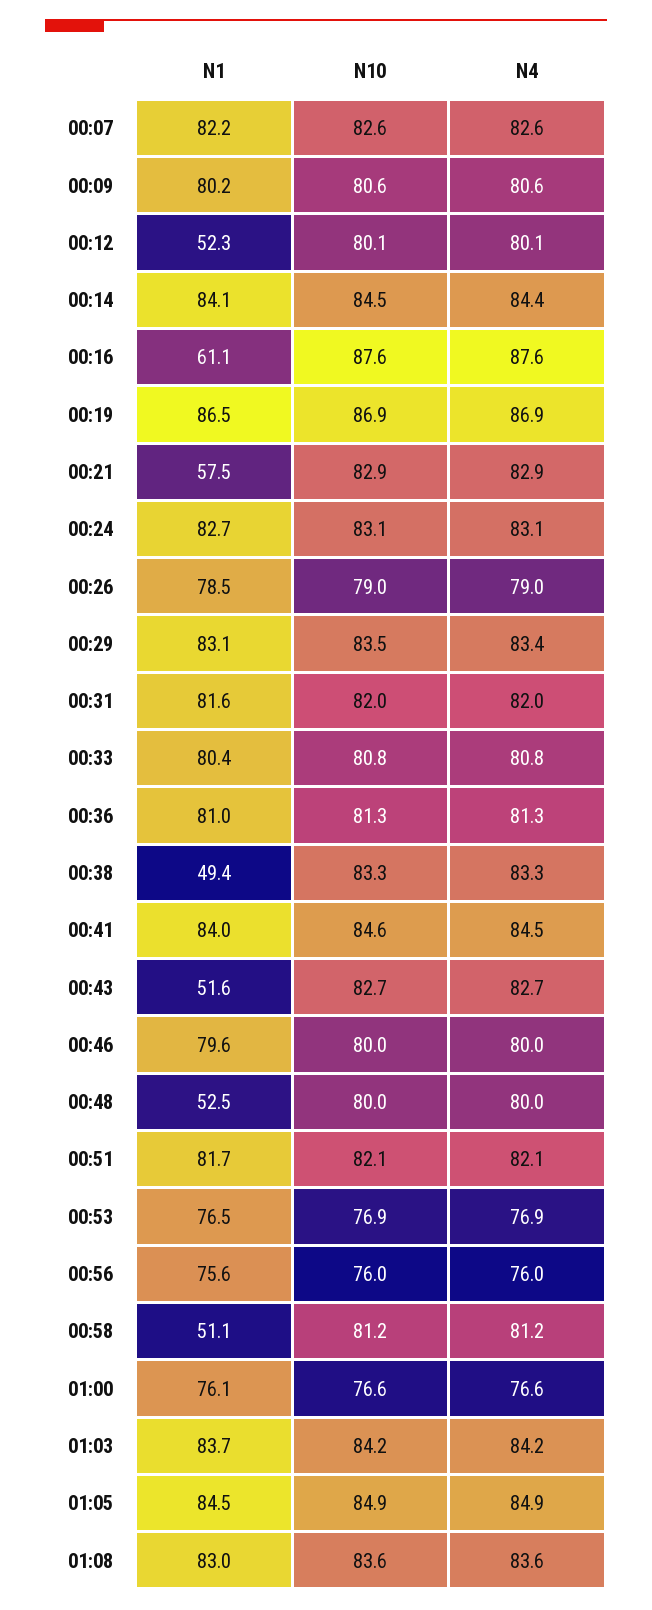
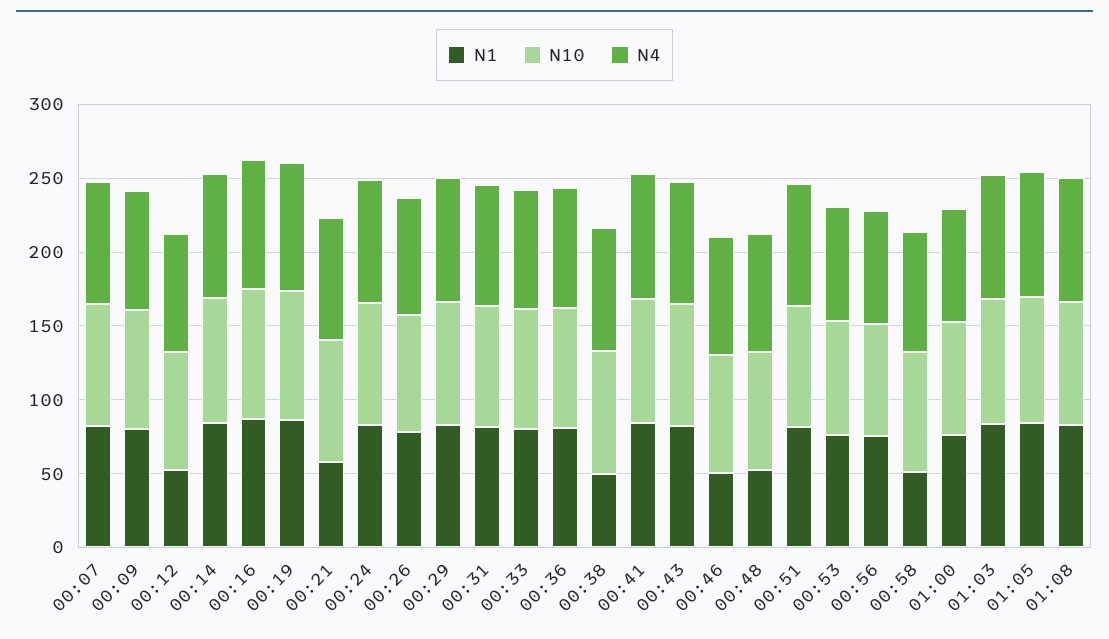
  {
    "N1": {
      "00:07": 82.2,
      "00:09": 80.2,
      "00:12": 52.3,
      "00:14": 84.1,
-     "00:16": 61.1,
+     "00:16": 90,
      "00:19": 86.5,
      "00:21": 57.5,
      "00:24": 82.7,
      "00:26": 78.5,
      "00:29": 83.1,
      "00:31": 81.6,
      "00:33": 80.4,
      "00:36": 81,
      "00:38": 49.4,
      "00:41": 84,
-     "00:43": 51.6,
+     "00:43": 80,
-     "00:46": 79.6,
+     "00:46": 50,
      "00:48": 52.5,
      "00:51": 81.7,
      "00:53": 76.5,
      "00:56": 75.6,
      "00:58": 51.1,
      "01:00": 76.1,
      "01:03": 83.7,
      "01:05": 84.5,
      "01:08": 83
    },
    "N10": {
      "00:07": 82.6,
      "00:09": 80.6,
      "00:12": 80.1,
      "00:14": 84.5,
      "00:16": 87.6,
      "00:19": 86.9,
      "00:21": 82.9,
      "00:24": 83.1,
      "00:26": 79,
      "00:29": 83.5,
      "00:31": 82,
      "00:33": 80.8,
      "00:36": 81.3,
      "00:38": 83.3,
      "00:41": 84.6,
      "00:43": 82.7,
      "00:46": 80,
      "00:48": 80,
      "00:51": 82.1,
      "00:53": 76.9,
      "00:56": 76,
      "00:58": 81.2,
      "01:00": 76.6,
      "01:03": 84.2,
      "01:05": 84.9,
      "01:08": 83.6
    },
    "N4": {
      "00:07": 82.6,
      "00:09": 80.6,
      "00:12": 80.1,
      "00:14": 84.4,
      "00:16": 87.6,
      "00:19": 86.9,
      "00:21": 82.9,
      "00:24": 83.1,
      "00:26": 79,
      "00:29": 83.4,
      "00:31": 82,
      "00:33": 80.8,
      "00:36": 81.3,
      "00:38": 83.3,
      "00:41": 84.5,
      "00:43": 82.7,
      "00:46": 80,
      "00:48": 80,
      "00:51": 82.1,
      "00:53": 76.9,
      "00:56": 76,
      "00:58": 81.2,
      "01:00": 76.6,
      "01:03": 84.2,
      "01:05": 84.9,
      "01:08": 83.6
    }
  }

